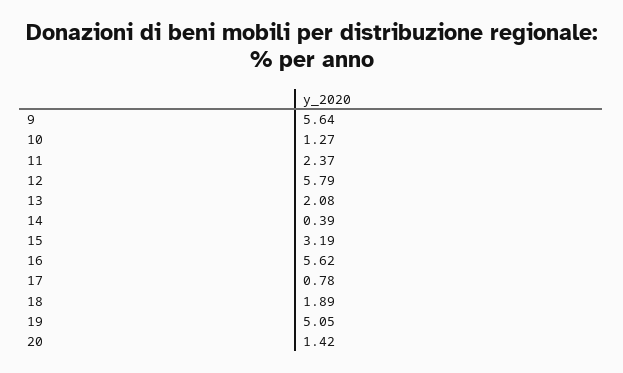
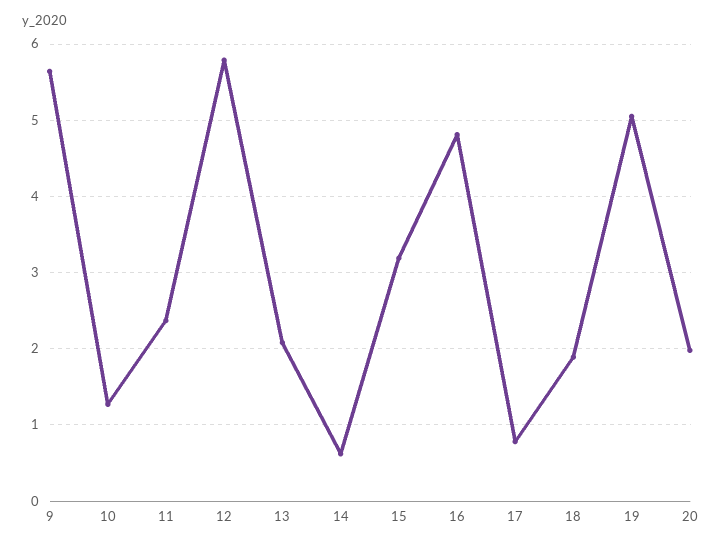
  {
    "9": 5.64,
    "10": 1.27,
    "11": 2.37,
    "12": 5.79,
    "13": 2.08,
-   "14": 0.39,
+   "14": 0.6,
    "15": 3.19,
-   "16": 5.62,
+   "16": 4.8,
    "17": 0.78,
    "18": 1.89,
    "19": 5.05,
-   "20": 1.42
+   "20": 2
  }

